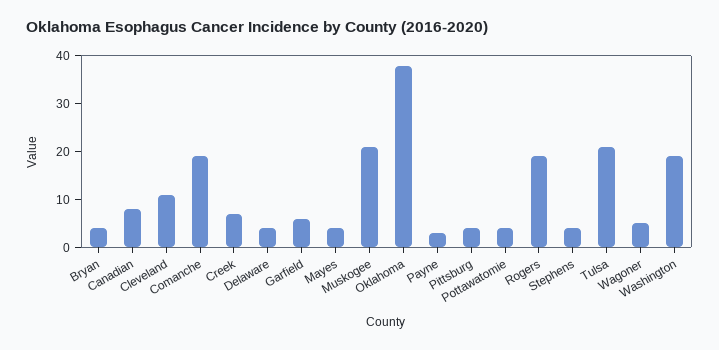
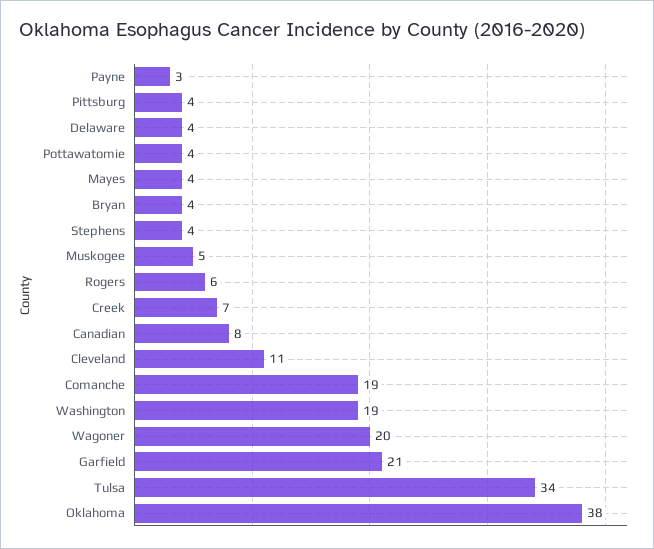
  {
    "Bryan": 4,
    "Canadian": 8,
    "Cleveland": 11,
    "Comanche": 19,
    "Creek": 7,
    "Delaware": 4,
-   "Garfield": 5,
+   "Garfield": 21,
    "Mayes": 4,
-   "Muskogee": 20,
+   "Muskogee": 5,
    "Oklahoma": 38,
    "Payne": 3,
    "Pittsburg": 4,
    "Pottawatomie": 4,
-   "Rogers": 20,
+   "Rogers": 6,
    "Stephens": 4,
-   "Tulsa": 20,
+   "Tulsa": 34,
-   "Wagoner": 5,
+   "Wagoner": 20,
    "Washington": 19
  }

